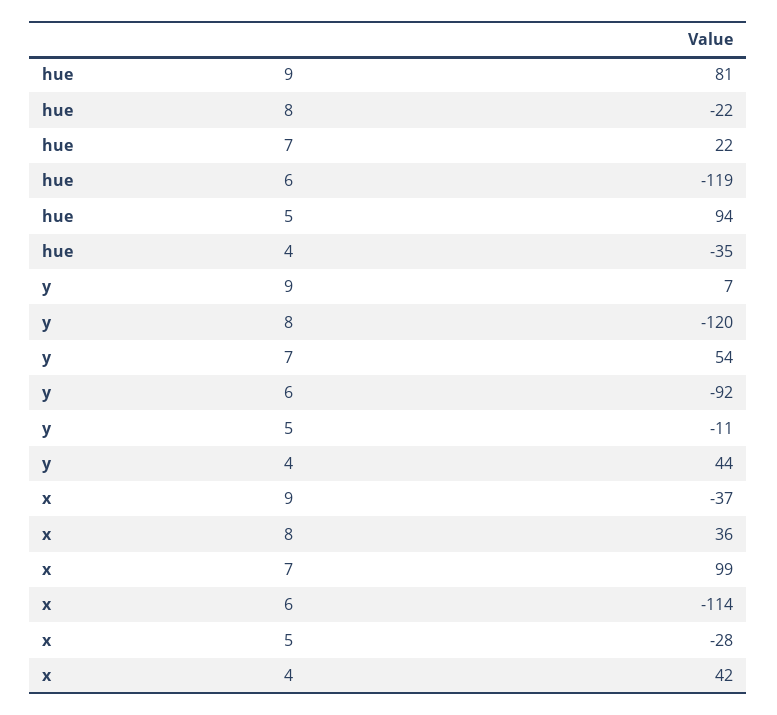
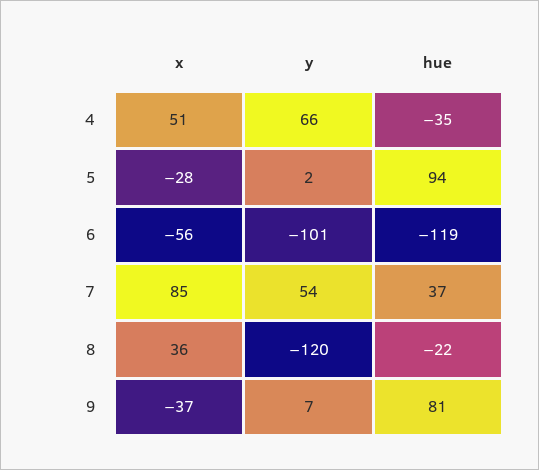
  {
    "hue": {
      "9": 81,
      "8": -22,
-     "7": 22,
+     "7": 37,
      "6": -119,
      "5": 94,
      "4": -35
    },
    "y": {
      "9": 7,
      "8": -120,
      "7": 54,
-     "6": -92,
+     "6": -101,
-     "5": -11,
+     "5": 2,
-     "4": 44
+     "4": 66
    },
    "x": {
      "9": -37,
      "8": 36,
-     "7": 99,
+     "7": 85,
-     "6": -114,
+     "6": -56,
      "5": -28,
-     "4": 42
+     "4": 51
    }
  }

